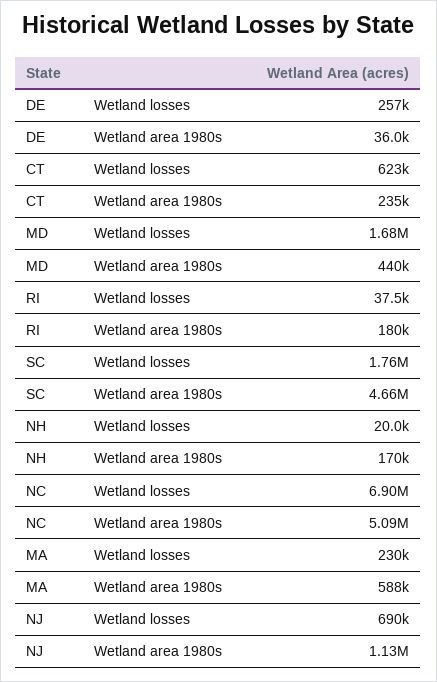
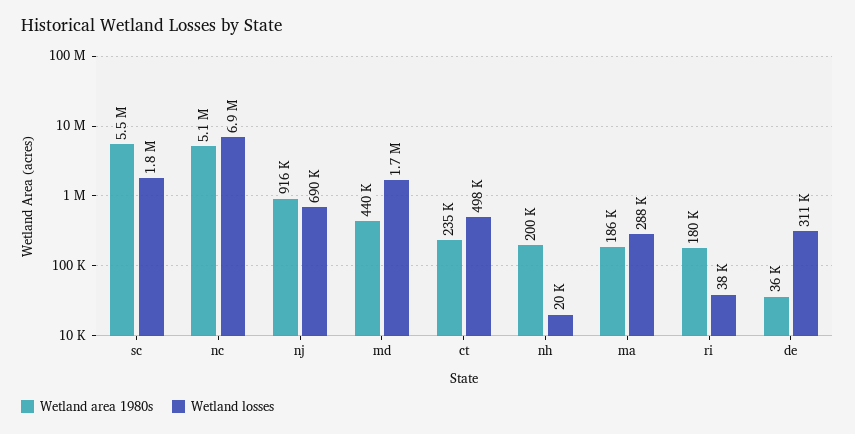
  {
    "Wetland losses": {
-     "DE": 257000,
+     "DE": 311000,
-     "CT": 623000,
+     "CT": 498000,
      "MD": 1680000,
      "RI": 37500,
      "SC": 1760000,
      "NH": 20000,
      "NC": 6900000,
-     "MA": 230000,
+     "MA": 288000,
      "NJ": 690000
    },
    "Wetland area 1980s": {
      "DE": 36000,
      "CT": 235000,
      "MD": 440000,
      "RI": 180000,
-     "SC": 4660000,
+     "SC": 5500000,
-     "NH": 170000,
+     "NH": 200000,
      "NC": 5090000,
-     "MA": 588000,
+     "MA": 186000,
-     "NJ": 1130000
+     "NJ": 916000
    }
  }

